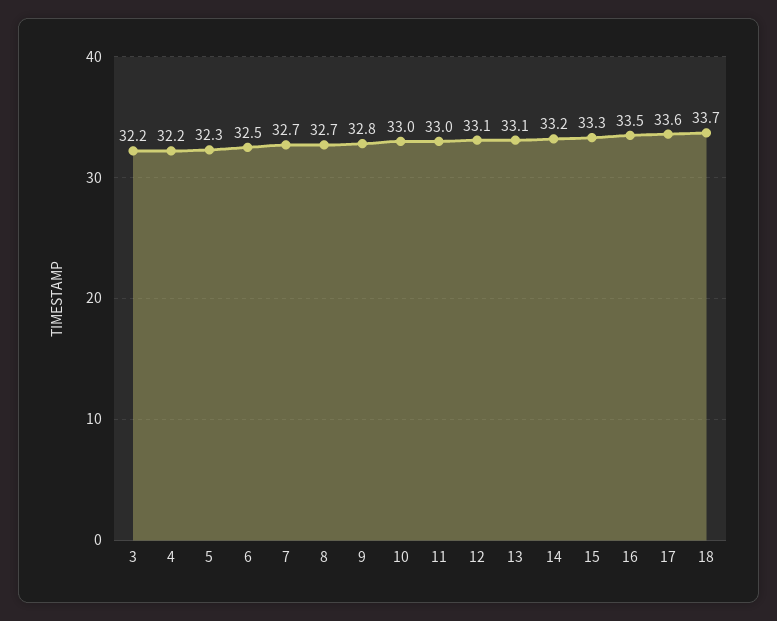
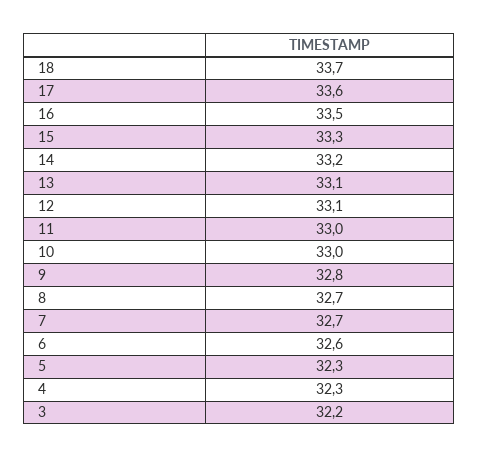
  {
    "3": 32.2,
-   "4": 32.2,
+   "4": 32.3,
    "5": 32.3,
-   "6": 32.5,
+   "6": 32.6,
    "7": 32.7,
    "8": 32.7,
    "9": 32.8,
    "10": 33,
    "11": 33,
    "12": 33.1,
    "13": 33.1,
    "14": 33.2,
    "15": 33.3,
    "16": 33.5,
    "17": 33.6,
    "18": 33.7
  }

